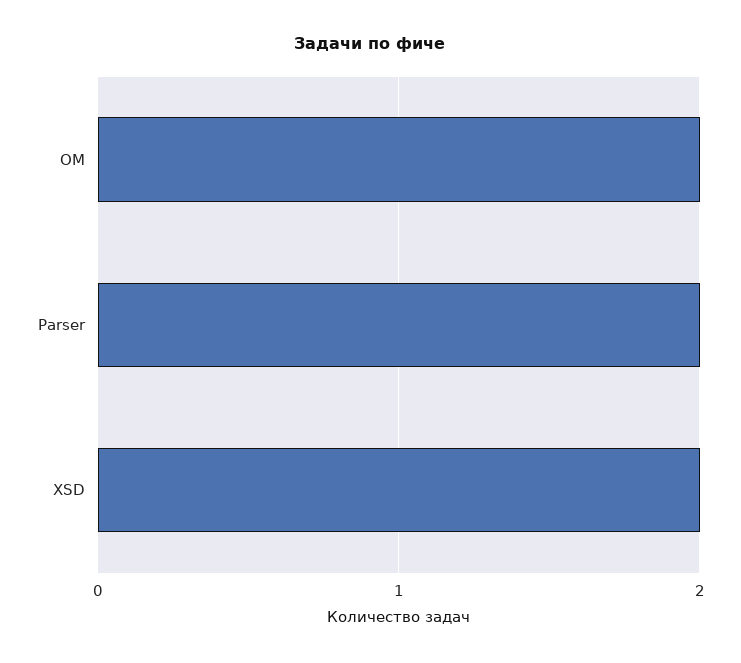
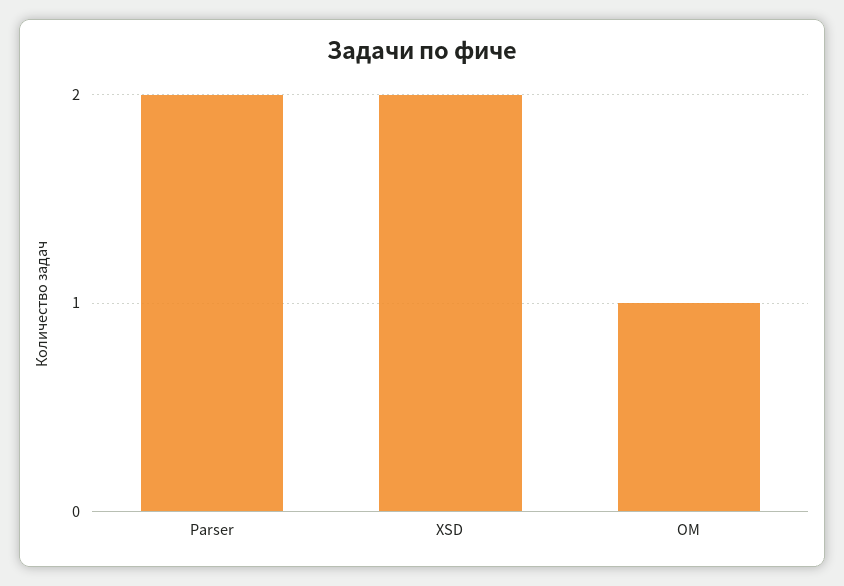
  {
-   "OM": 2,
+   "OM": 1,
    "Parser": 2,
    "XSD": 2
  }

